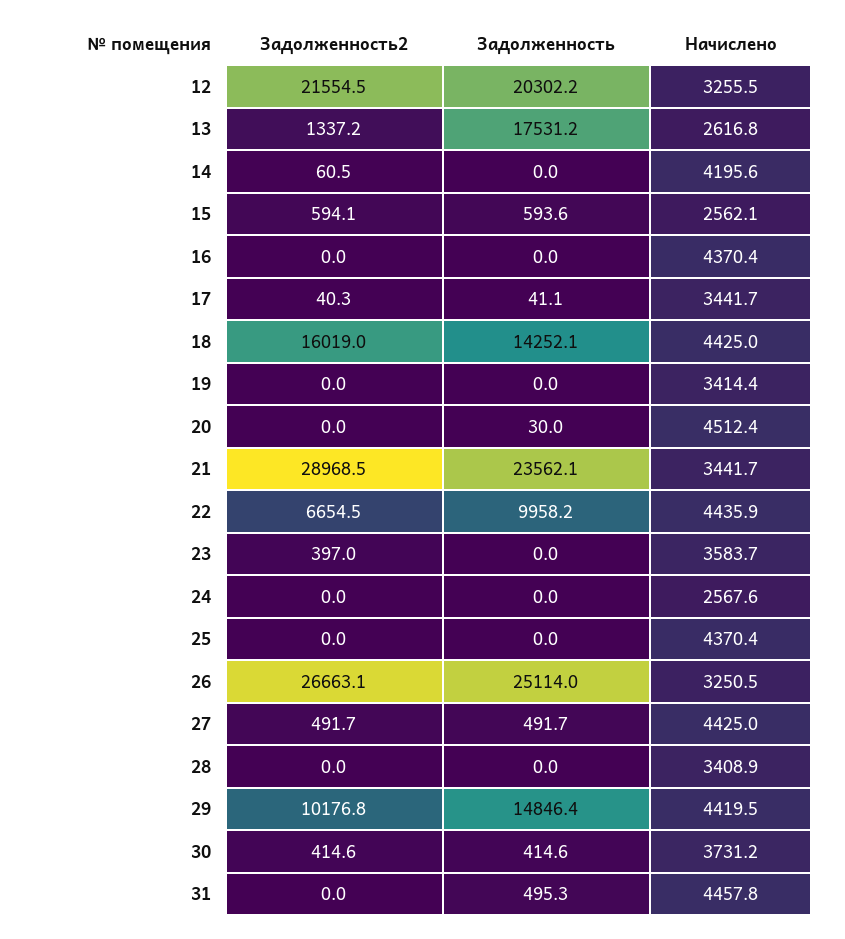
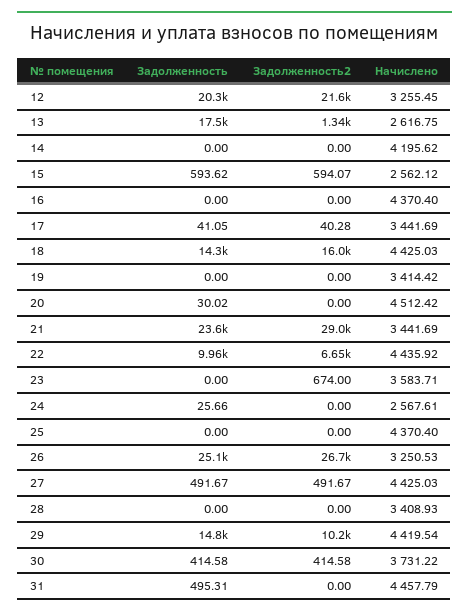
  {
    "Задолженность2": {
      "12": 21554.5,
      "13": 1337.2,
-     "14": 60.5,
+     "14": 0,
      "15": 594.07,
      "16": 0,
      "17": 40.28,
      "18": 16019,
      "19": 0,
      "20": 0,
      "21": 28968.5,
      "22": 6654.5,
-     "23": 397,
+     "23": 674,
      "24": 0,
      "25": 0,
      "26": 26663.1,
      "27": 491.67,
      "28": 0,
      "29": 10176.8,
      "30": 414.58,
      "31": 0
    },
    "Задолженность": {
      "12": 20302.2,
      "13": 17531.2,
      "14": 0,
      "15": 593.62,
      "16": 0,
      "17": 41.05,
      "18": 14252.1,
      "19": 0,
      "20": 30.02,
      "21": 23562.1,
      "22": 9958.2,
      "23": 0,
-     "24": 0,
+     "24": 25.66,
      "25": 0,
      "26": 25114,
      "27": 491.67,
      "28": 0,
      "29": 14846.4,
      "30": 414.58,
      "31": 495.31
    },
    "Начислено": {
      "12": 3255.45,
      "13": 2616.75,
      "14": 4195.62,
      "15": 2562.12,
      "16": 4370.4,
      "17": 3441.69,
      "18": 4425.03,
      "19": 3414.42,
      "20": 4512.42,
      "21": 3441.69,
      "22": 4435.92,
      "23": 3583.71,
      "24": 2567.61,
      "25": 4370.4,
      "26": 3250.53,
      "27": 4425.03,
      "28": 3408.93,
      "29": 4419.54,
      "30": 3731.22,
      "31": 4457.79
    }
  }

